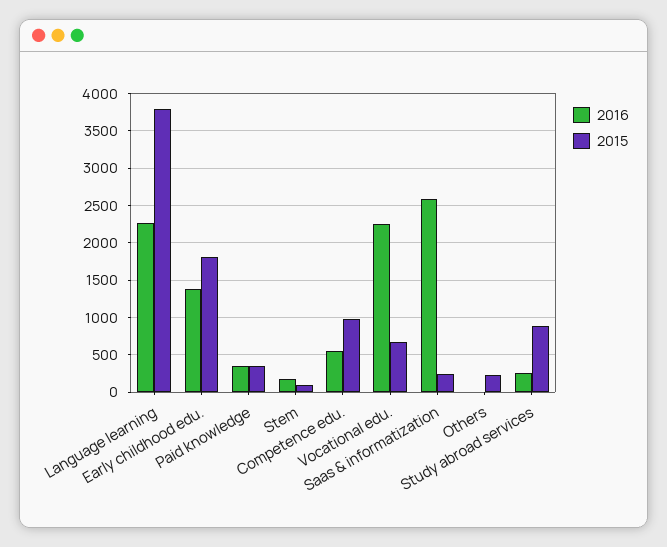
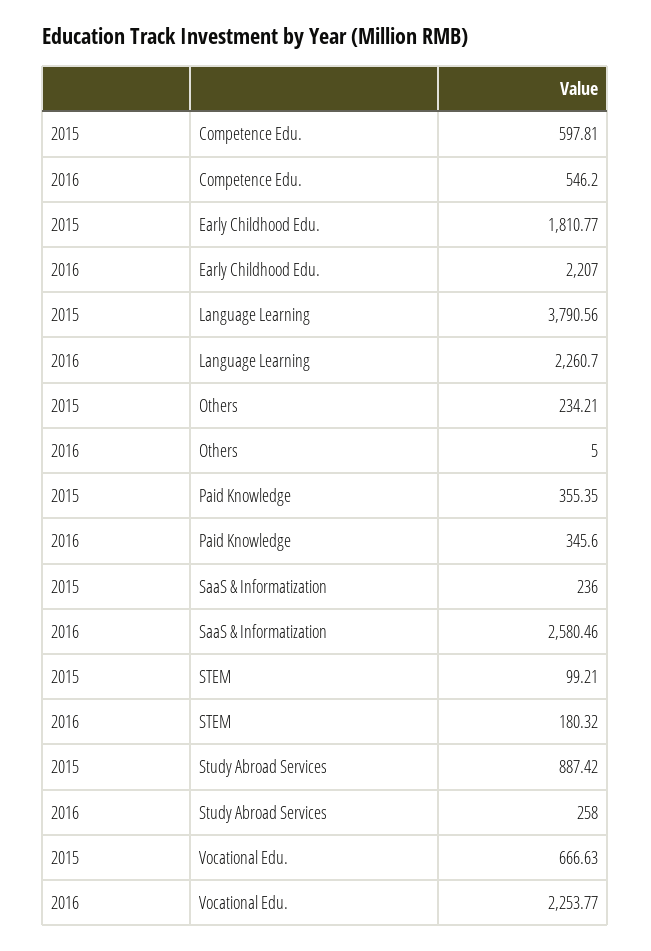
  {
    "2016": {
      "Language learning": 2260.7,
-     "Early childhood edu.": 1400,
+     "Early childhood edu.": 2207,
      "Paid knowledge": 345.6,
      "Stem": 180.32,
      "Competence edu.": 546.2,
      "Vocational edu.": 2253.77,
      "Saas & informatization": 2580.46,
      "Others": 5,
      "Study abroad services": 258
    },
    "2015": {
      "Language learning": 3790.56,
      "Early childhood edu.": 1810.77,
      "Paid knowledge": 355.35,
      "Stem": 99.21,
-     "Competence edu.": 1000,
+     "Competence edu.": 597.81,
      "Vocational edu.": 666.63,
      "Saas & informatization": 236,
      "Others": 234.21,
      "Study abroad services": 887.42
    }
  }

